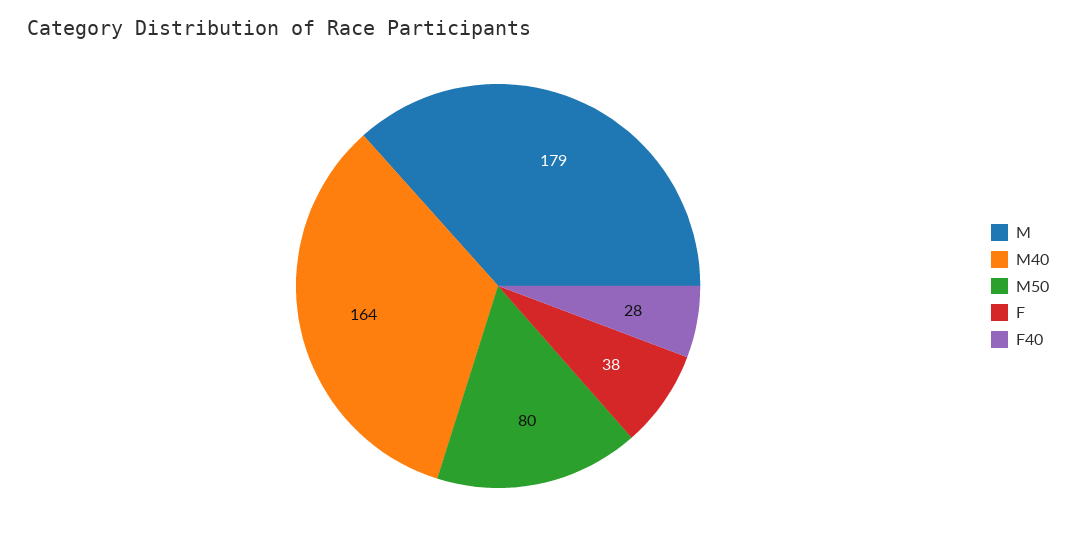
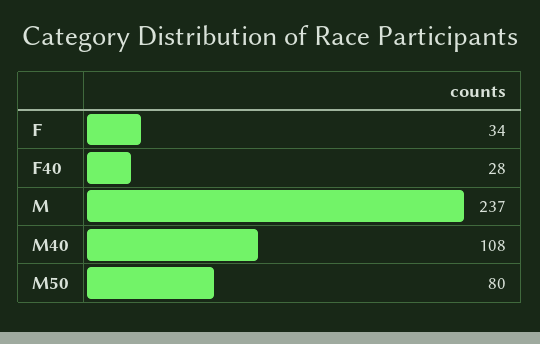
  {
-   "M": 179,
+   "M": 237,
-   "M40": 164,
+   "M40": 108,
    "M50": 80,
-   "F": 38,
+   "F": 34,
    "F40": 28
  }

